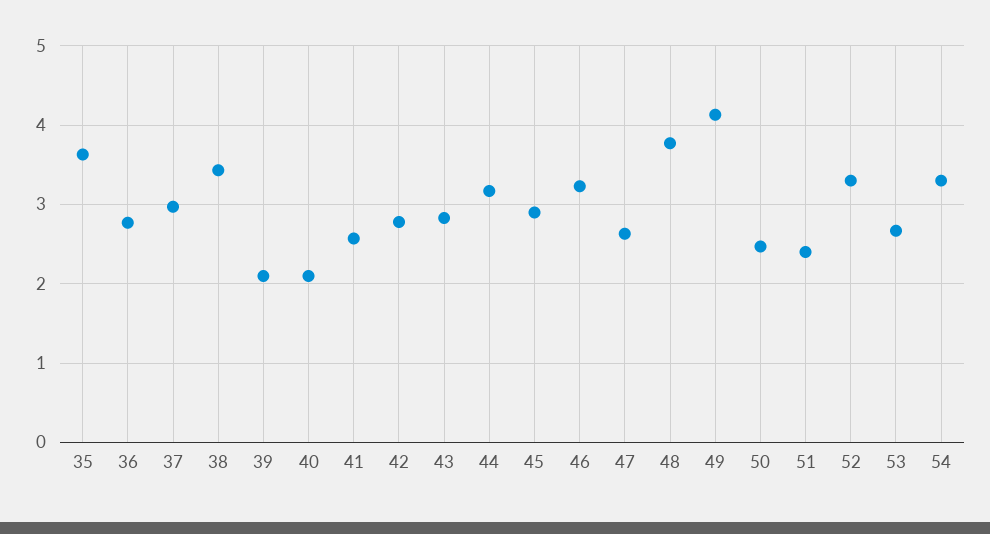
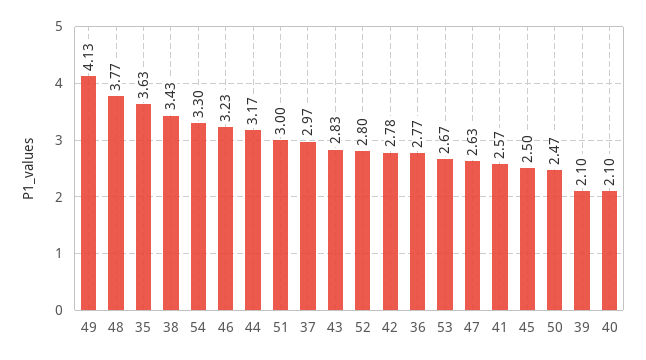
  {
    "35": 3.63,
    "36": 2.77,
    "37": 2.97,
    "38": 3.43,
    "39": 2.1,
    "40": 2.1,
    "41": 2.57,
    "42": 2.78,
    "43": 2.83,
    "44": 3.17,
-   "45": 2.9,
+   "45": 2.5,
    "46": 3.23,
    "47": 2.63,
    "48": 3.77,
    "49": 4.13,
    "50": 2.47,
-   "51": 2.4,
+   "51": 3,
-   "52": 3.3,
+   "52": 2.8,
    "53": 2.67,
    "54": 3.3
  }

